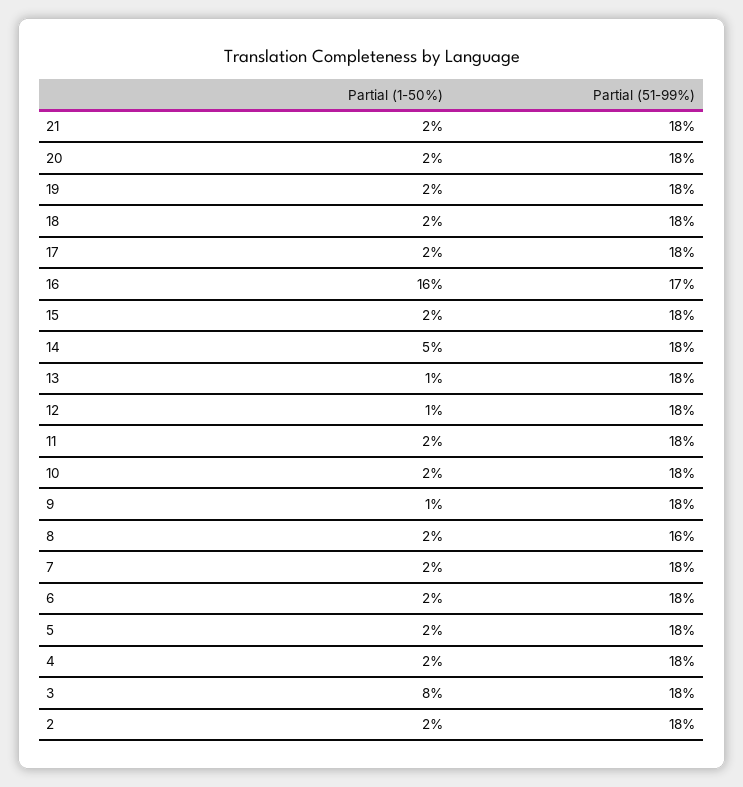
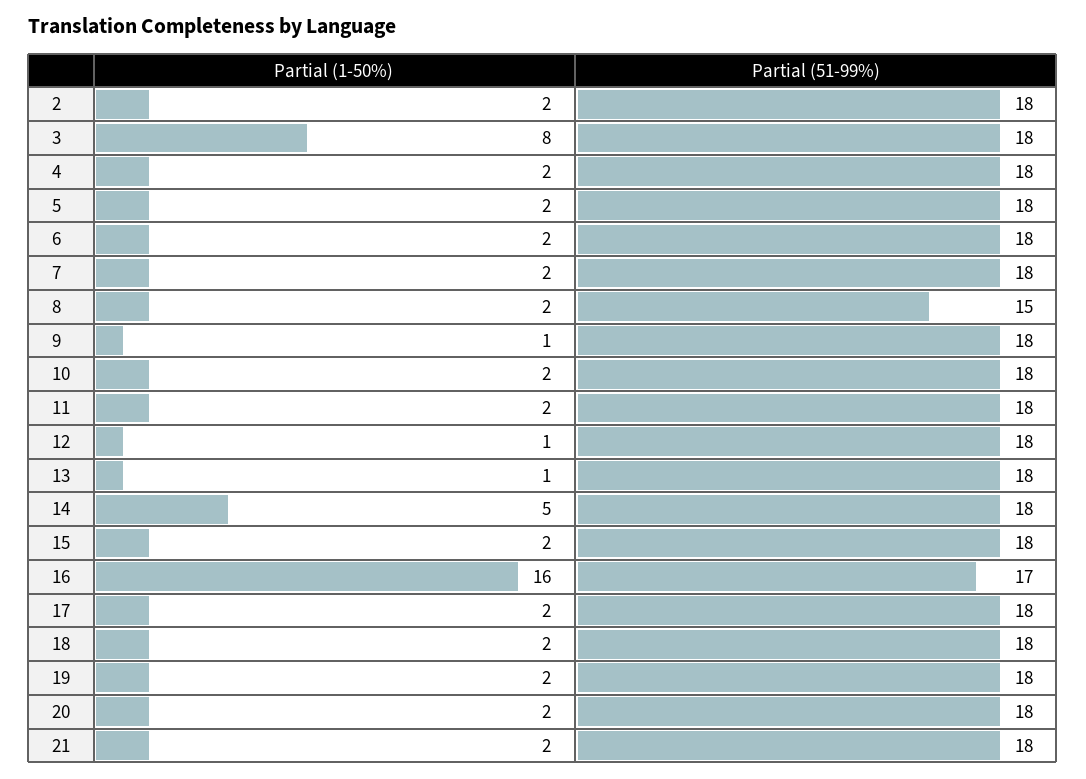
  {
    "Partial (1-50%)": {
      "21": 2,
      "20": 2,
      "19": 2,
      "18": 2,
      "17": 2,
      "16": 16,
      "15": 2,
      "14": 5,
      "13": 1,
      "12": 1,
      "11": 2,
      "10": 2,
      "9": 1,
      "8": 2,
      "7": 2,
      "6": 2,
      "5": 2,
      "4": 2,
      "3": 8,
      "2": 2
    },
    "Partial (51-99%)": {
      "21": 18,
      "20": 18,
      "19": 18,
      "18": 18,
      "17": 18,
      "16": 17,
      "15": 18,
      "14": 18,
      "13": 18,
      "12": 18,
      "11": 18,
      "10": 18,
      "9": 18,
-     "8": 16,
+     "8": 15,
      "7": 18,
      "6": 18,
      "5": 18,
      "4": 18,
      "3": 18,
      "2": 18
    }
  }

